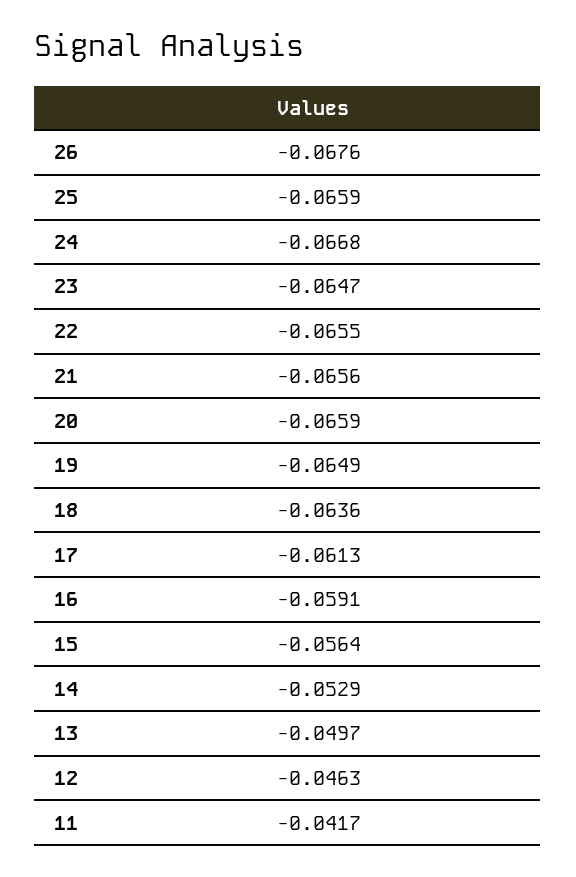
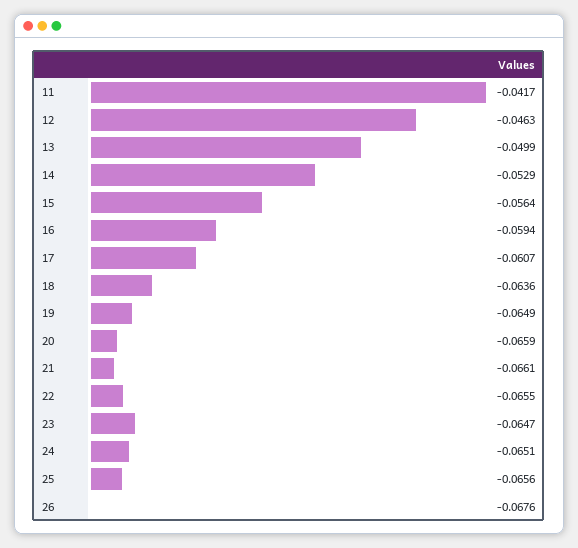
  {
    "26": -0.0676,
-   "25": -0.0659,
+   "25": -0.0656,
-   "24": -0.0668,
+   "24": -0.0651,
    "23": -0.0647,
    "22": -0.0655,
-   "21": -0.0656,
+   "21": -0.0661,
    "20": -0.0659,
    "19": -0.0649,
    "18": -0.0636,
-   "17": -0.0613,
+   "17": -0.0607,
-   "16": -0.0591,
+   "16": -0.0594,
    "15": -0.0564,
    "14": -0.0529,
-   "13": -0.0497,
+   "13": -0.0499,
    "12": -0.0463,
    "11": -0.0417
  }

